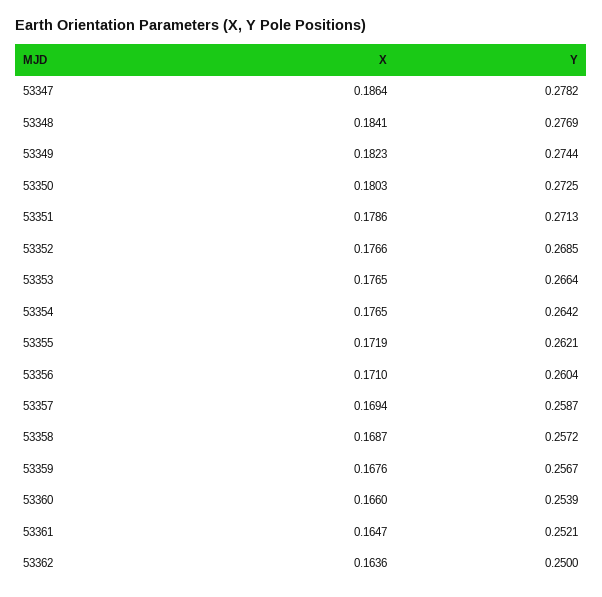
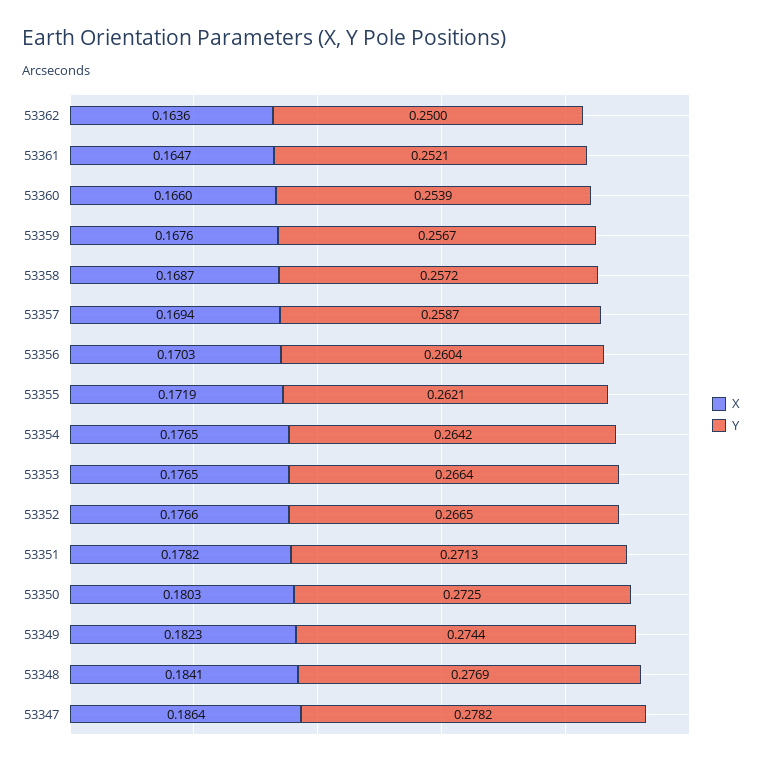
  {
    "X": {
      "53347": 0.1864,
      "53348": 0.1841,
      "53349": 0.1823,
      "53350": 0.1803,
-     "53351": 0.1786,
+     "53351": 0.1782,
      "53352": 0.1766,
      "53353": 0.1765,
      "53354": 0.1765,
      "53355": 0.1719,
-     "53356": 0.171,
+     "53356": 0.1703,
      "53357": 0.1694,
      "53358": 0.1687,
      "53359": 0.1676,
      "53360": 0.166,
      "53361": 0.1647,
      "53362": 0.1636
    },
    "Y": {
      "53347": 0.2782,
      "53348": 0.2769,
      "53349": 0.2744,
      "53350": 0.2725,
      "53351": 0.2713,
-     "53352": 0.2685,
+     "53352": 0.2665,
      "53353": 0.2664,
      "53354": 0.2642,
      "53355": 0.2621,
      "53356": 0.2604,
      "53357": 0.2587,
      "53358": 0.2572,
      "53359": 0.2567,
      "53360": 0.2539,
      "53361": 0.2521,
      "53362": 0.25
    }
  }

